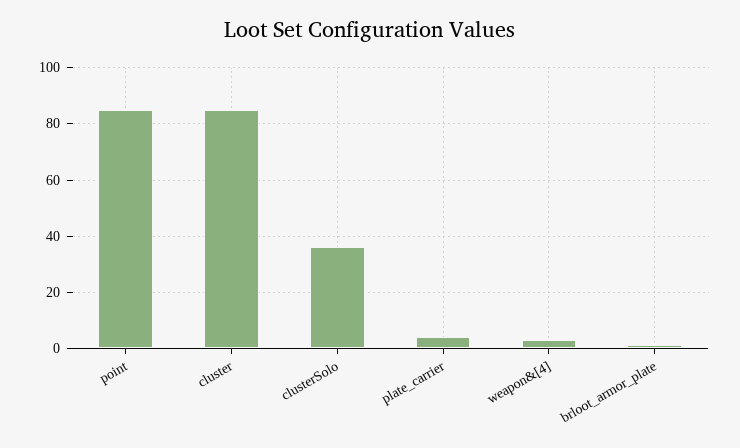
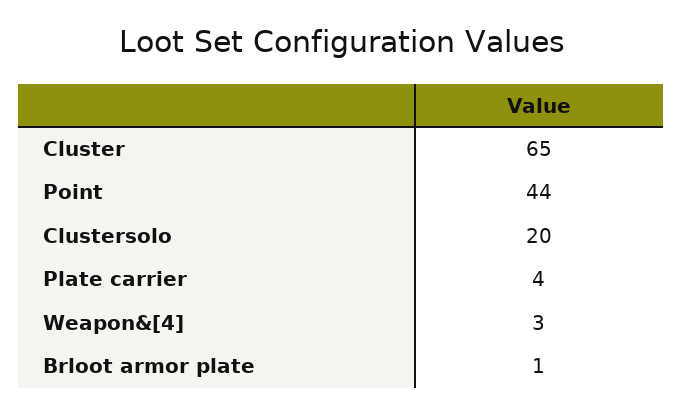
  {
-   "point": 85,
+   "point": 44,
-   "cluster": 85,
+   "cluster": 65,
-   "clusterSolo": 35,
+   "clusterSolo": 20,
    "plate_carrier": 4,
    "weapon&[4]": 3,
    "brloot_armor_plate": 1
  }

